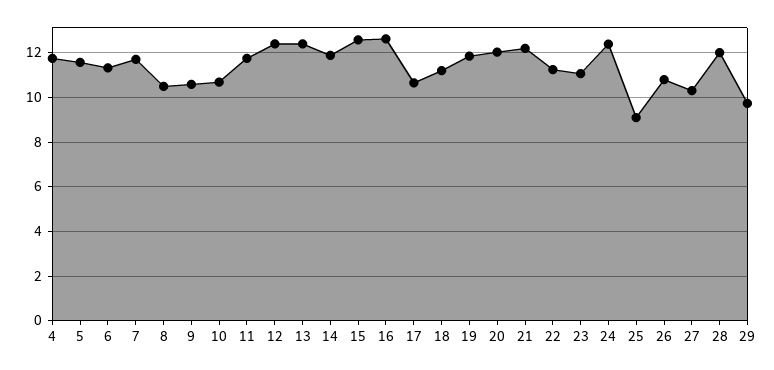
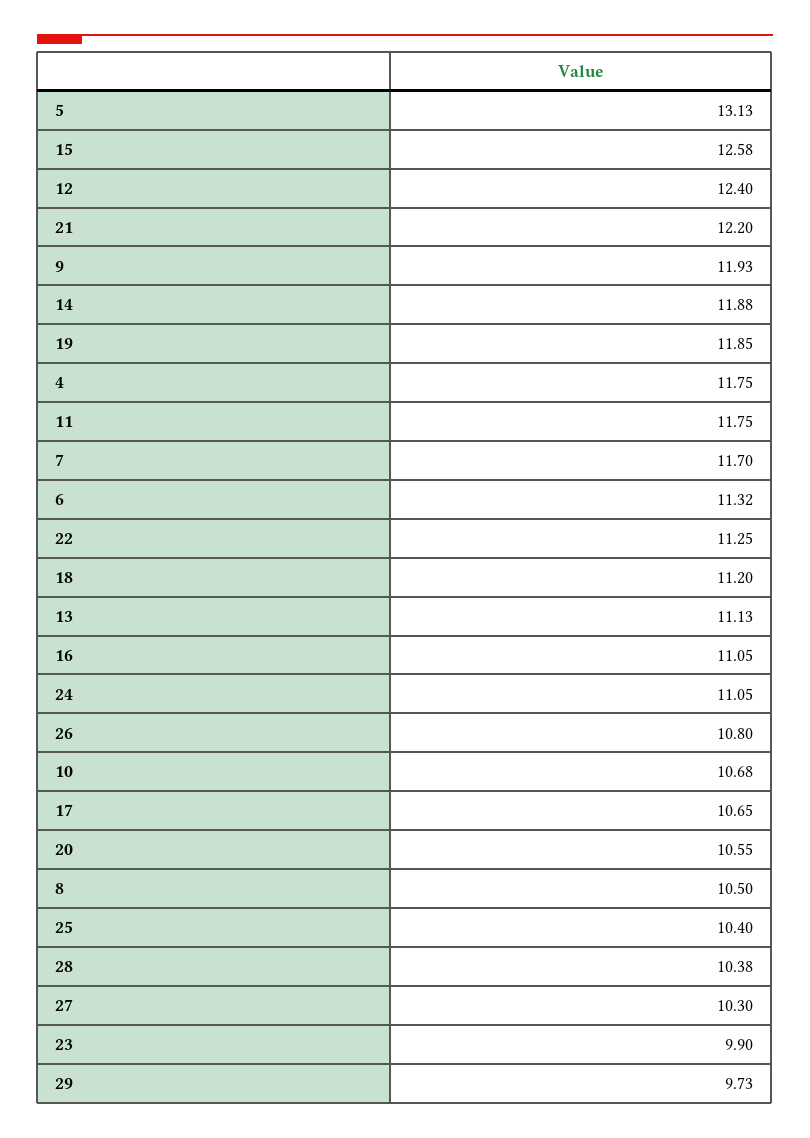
  {
    "4": 11.75,
-   "5": 11.5,
+   "5": 13.13,
    "6": 11.32,
    "7": 11.7,
    "8": 10.5,
-   "9": 10.5,
+   "9": 11.93,
    "10": 10.68,
    "11": 11.75,
    "12": 12.4,
-   "13": 12.5,
+   "13": 11.13,
    "14": 11.88,
    "15": 12.58,
-   "16": 12.5,
+   "16": 11.05,
    "17": 10.65,
    "18": 11.2,
    "19": 11.85,
-   "20": 12,
+   "20": 10.55,
    "21": 12.2,
    "22": 11.25,
-   "23": 11,
+   "23": 9.9,
-   "24": 12.5,
+   "24": 11.05,
-   "25": 9,
+   "25": 10.4,
    "26": 10.8,
    "27": 10.3,
-   "28": 12,
+   "28": 10.38,
    "29": 9.73
  }

